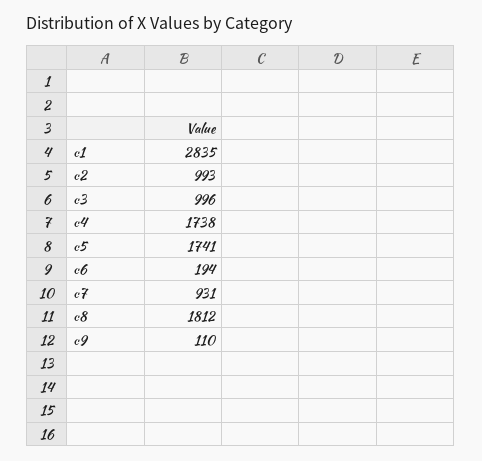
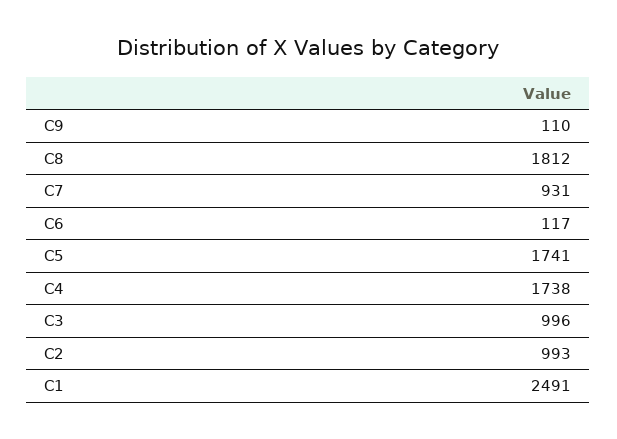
  {
-   "c1": 2835,
+   "c1": 2491,
    "c2": 993,
    "c3": 996,
    "c4": 1738,
    "c5": 1741,
-   "c6": 194,
+   "c6": 117,
    "c7": 931,
    "c8": 1812,
    "c9": 110
  }

